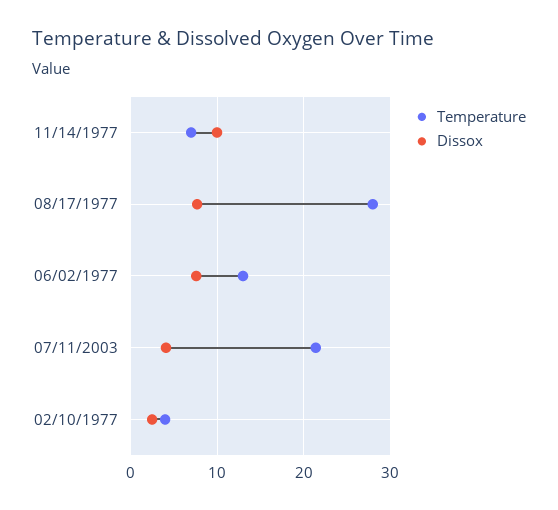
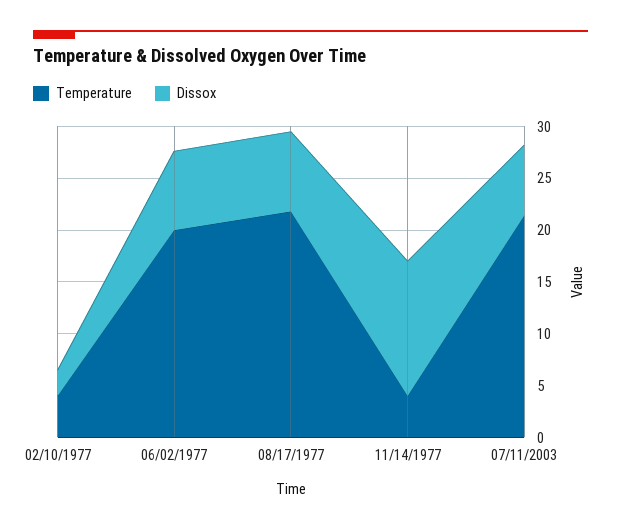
  {
    "Temperature": {
-     "11/14/1977": 7,
+     "11/14/1977": 4,
-     "08/17/1977": 28,
+     "08/17/1977": 22,
-     "06/02/1977": 13,
+     "06/02/1977": 20,
      "07/11/2003": 21,
      "02/10/1977": 4
    },
    "Dissox": {
-     "11/14/1977": 10,
+     "11/14/1977": 13,
      "08/17/1977": 8,
      "06/02/1977": 8,
-     "07/11/2003": 4,
+     "07/11/2003": 7,
      "02/10/1977": 3
    }
  }

